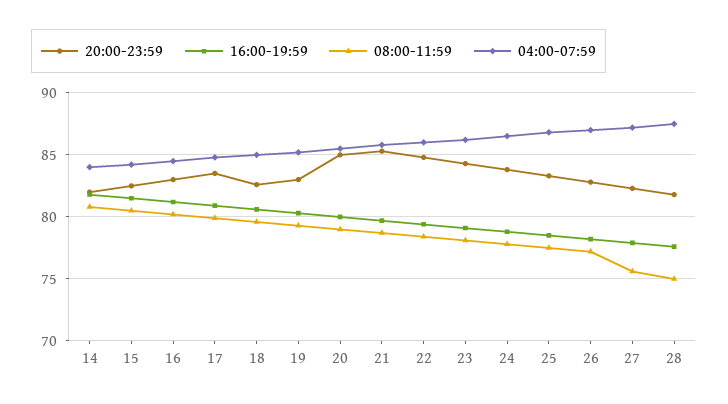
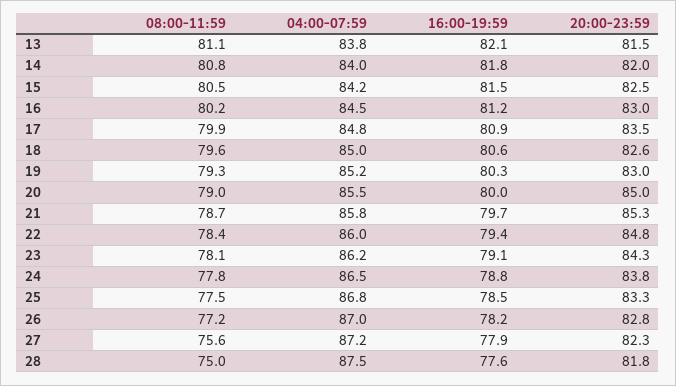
  {
    "20:00-23:59": {
      "14": 82,
      "15": 82.5,
      "16": 83,
      "17": 83.5,
      "18": 82.6,
      "19": 83,
      "20": 85,
      "21": 85.3,
      "22": 84.8,
      "23": 84.3,
      "24": 83.8,
      "25": 83.3,
      "26": 82.8,
      "27": 82.3,
-     "28": 81.8
+     "28": 81.8,
+     "13": 81.5
    },
    "16:00-19:59": {
      "14": 81.8,
      "15": 81.5,
      "16": 81.2,
      "17": 80.9,
      "18": 80.6,
      "19": 80.3,
      "20": 80,
      "21": 79.7,
      "22": 79.4,
      "23": 79.1,
      "24": 78.8,
      "25": 78.5,
      "26": 78.2,
      "27": 77.9,
-     "28": 77.6
+     "28": 77.6,
+     "13": 82.1
    },
    "08:00-11:59": {
      "14": 80.8,
      "15": 80.5,
      "16": 80.2,
      "17": 79.9,
      "18": 79.6,
      "19": 79.3,
      "20": 79,
      "21": 78.7,
      "22": 78.4,
      "23": 78.1,
      "24": 77.8,
      "25": 77.5,
      "26": 77.2,
      "27": 75.6,
-     "28": 75
+     "28": 75,
+     "13": 81.1
    },
    "04:00-07:59": {
      "14": 84,
      "15": 84.2,
      "16": 84.5,
      "17": 84.8,
      "18": 85,
      "19": 85.2,
      "20": 85.5,
      "21": 85.8,
      "22": 86,
      "23": 86.2,
      "24": 86.5,
      "25": 86.8,
      "26": 87,
      "27": 87.2,
-     "28": 87.5
+     "28": 87.5,
+     "13": 83.8
    }
  }

